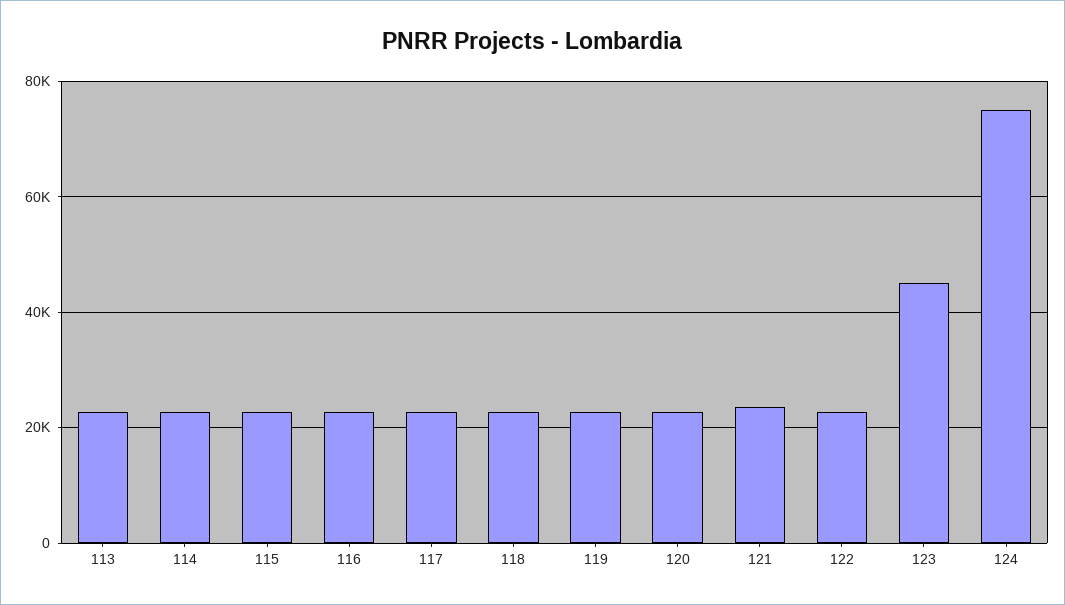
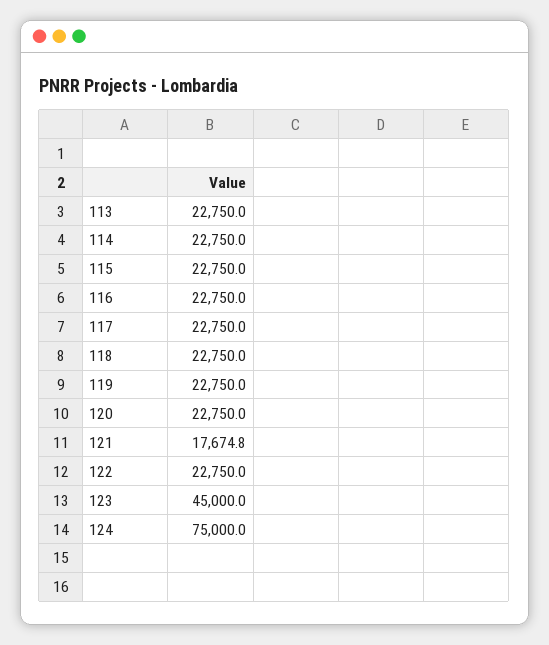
  {
    "113": 22750,
    "114": 22750,
    "115": 22750,
    "116": 22750,
    "117": 22750,
    "118": 22750,
    "119": 22750,
    "120": 22750,
-   "121": 24000,
+   "121": 17674.8,
    "122": 22750,
    "123": 45000,
    "124": 75000
  }

